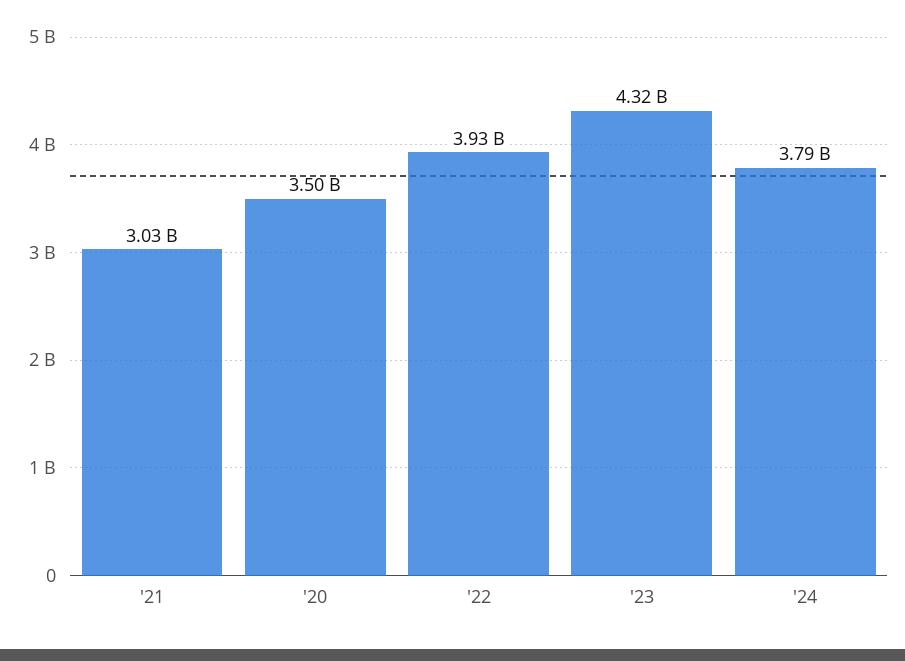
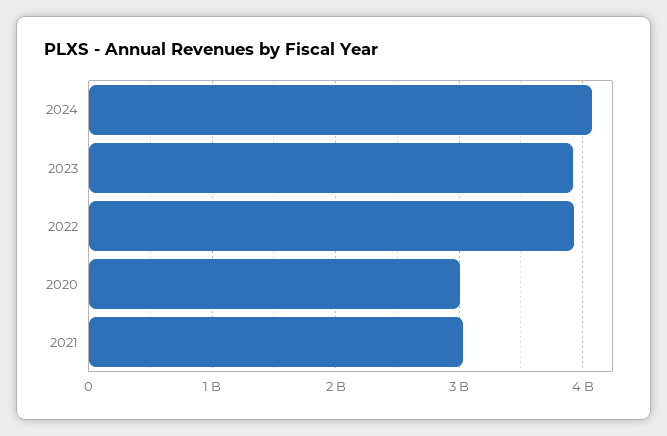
  {
    "'21": 3030000000,
-   "'20": 3500000000,
+   "'20": 3000000000,
    "'22": 3930000000,
-   "'23": 4320000000,
+   "'23": 3900000000,
-   "'24": 3790000000
+   "'24": 4100000000
  }

